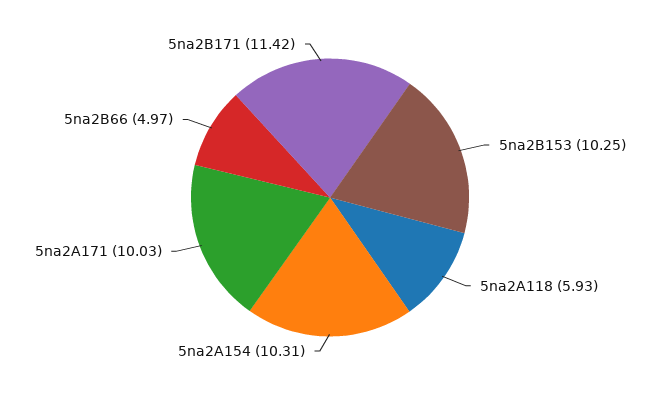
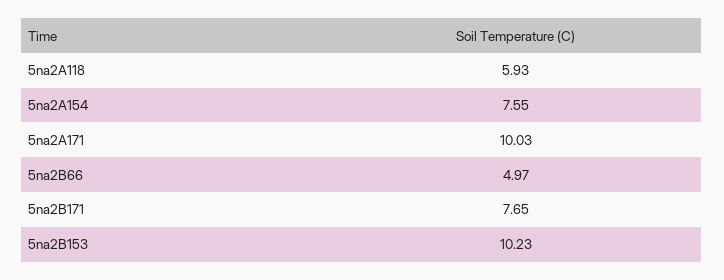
  {
-   "5na2B153": 10.25,
+   "5na2B153": 10.23,
    "5na2A118": 5.93,
-   "5na2A154": 10.31,
+   "5na2A154": 7.55,
    "5na2A171": 10.03,
    "5na2B66": 4.97,
-   "5na2B171": 11.42
+   "5na2B171": 7.65
  }

